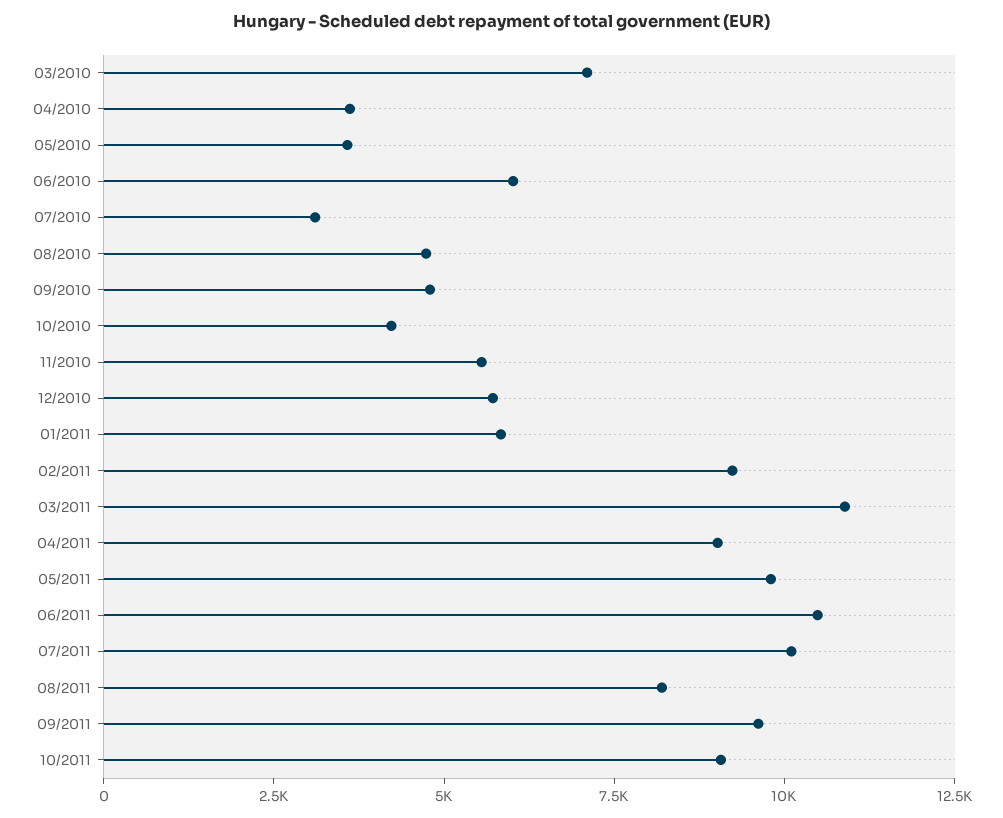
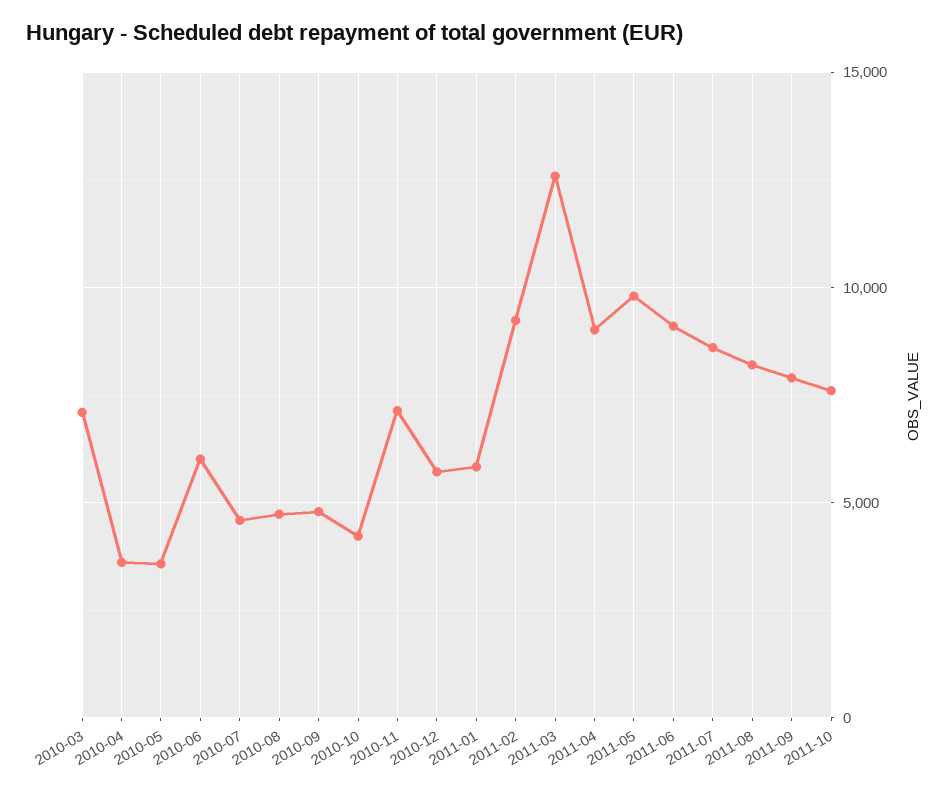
  {
    "03/2010": 7000,
    "04/2010": 3500,
    "05/2010": 3500,
    "06/2010": 6000,
-   "07/2010": 3000,
+   "07/2010": 4500,
    "08/2010": 4500,
    "09/2010": 5000,
    "10/2010": 4000,
-   "11/2010": 5500,
+   "11/2010": 7000,
    "12/2010": 5500,
    "01/2011": 6000,
    "02/2011": 9000,
-   "03/2011": 11000,
+   "03/2011": 12500,
    "04/2011": 9000,
    "05/2011": 10000,
-   "06/2011": 10500,
+   "06/2011": 9000,
-   "07/2011": 10000,
+   "07/2011": 8500,
    "08/2011": 8000,
-   "09/2011": 9500,
+   "09/2011": 8000,
-   "10/2011": 9000
+   "10/2011": 7500
  }

